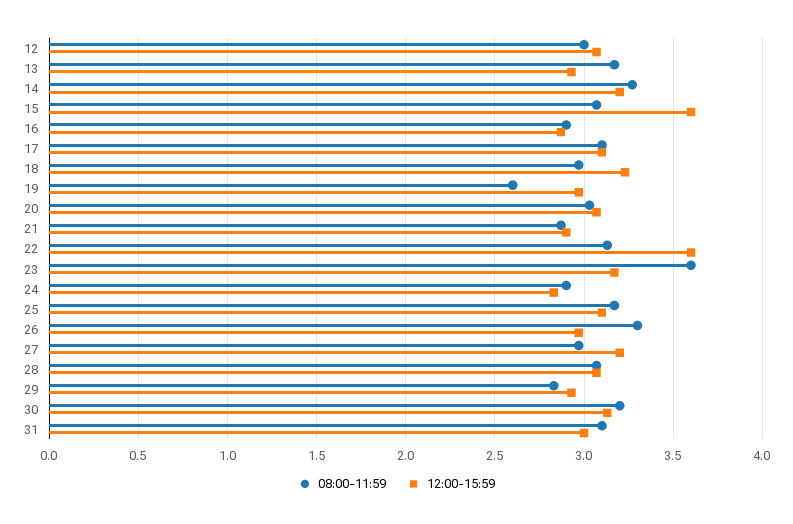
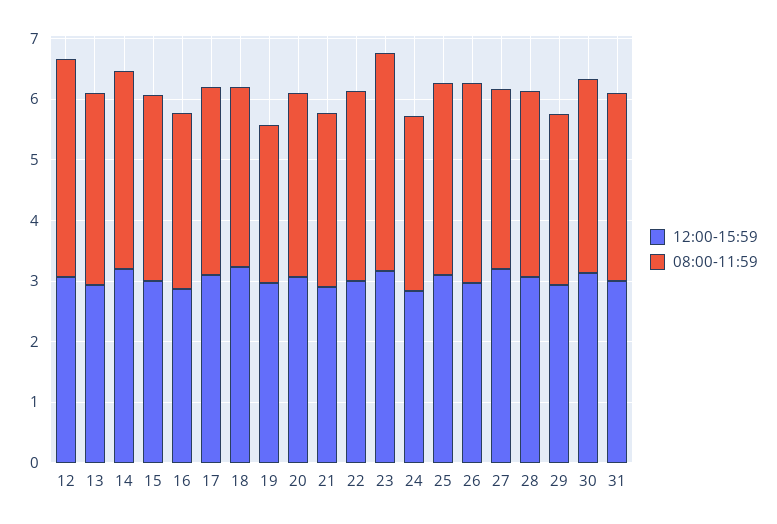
  {
    "08:00-11:59": {
-     "12": 3,
+     "12": 3.6,
      "13": 3.15,
      "14": 3.25,
      "15": 3.05,
      "16": 2.9,
      "17": 3.1,
      "18": 2.95,
      "19": 2.6,
      "20": 3.05,
      "21": 2.85,
      "22": 3.15,
      "23": 3.6,
      "24": 2.9,
      "25": 3.15,
      "26": 3.3,
      "27": 2.95,
      "28": 3.05,
      "29": 2.85,
      "30": 3.2,
      "31": 3.1
    },
    "12:00-15:59": {
      "12": 3.05,
      "13": 2.95,
      "14": 3.2,
-     "15": 3.6,
+     "15": 3,
      "16": 2.85,
      "17": 3.1,
      "18": 3.25,
      "19": 2.95,
      "20": 3.05,
      "21": 2.9,
-     "22": 3.6,
+     "22": 3,
      "23": 3.15,
      "24": 2.85,
      "25": 3.1,
      "26": 2.95,
      "27": 3.2,
      "28": 3.05,
      "29": 2.95,
      "30": 3.15,
      "31": 3
    }
  }

